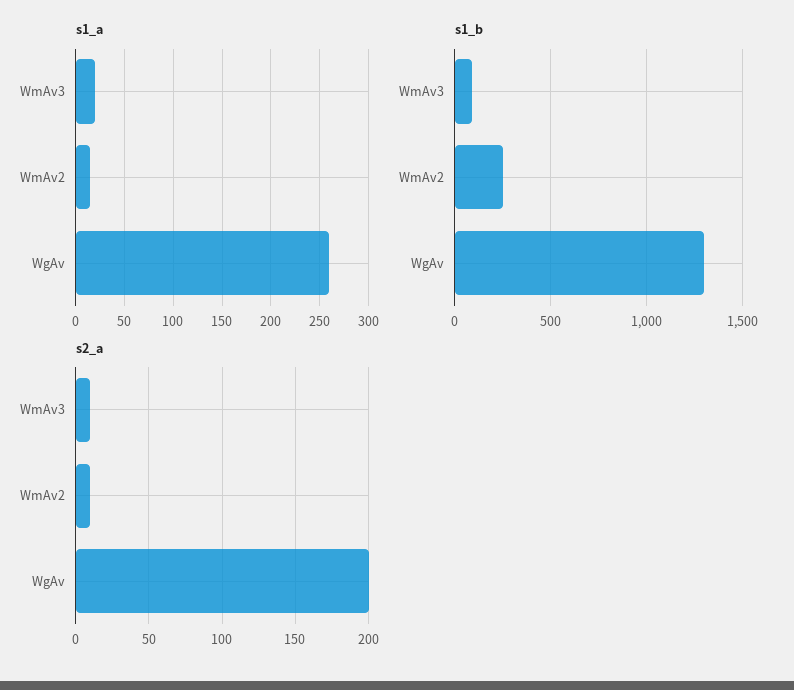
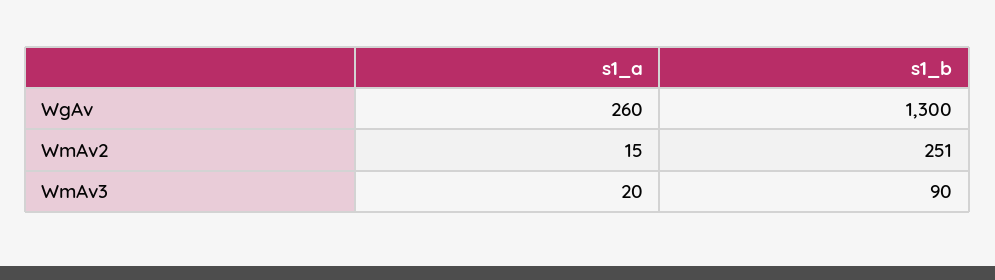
  {
    "s1_a": {
      "WmAv3": 20,
      "WmAv2": 15,
      "WgAv": 260
    },
    "s1_b": {
      "WmAv3": 90,
      "WmAv2": 251,
      "WgAv": 1300
-   },
+   }
-   "s2_a": {
-     "WmAv3": 10,
-     "WmAv2": 10,
-     "WgAv": 200
-   }
  }

